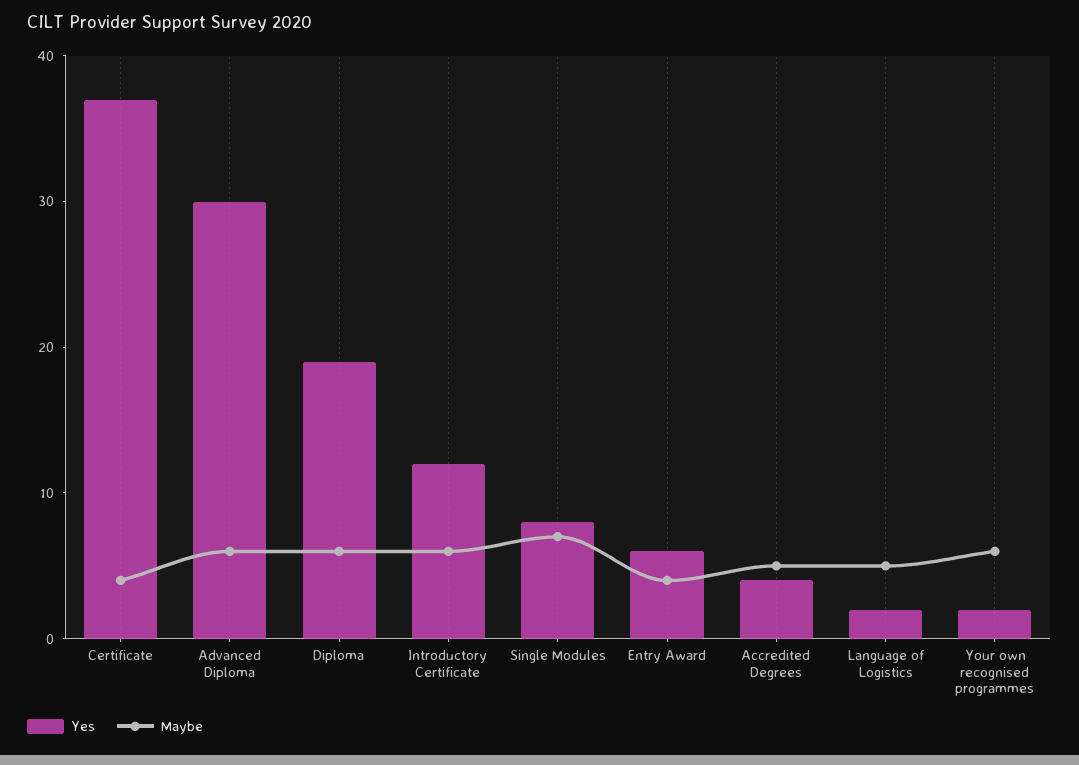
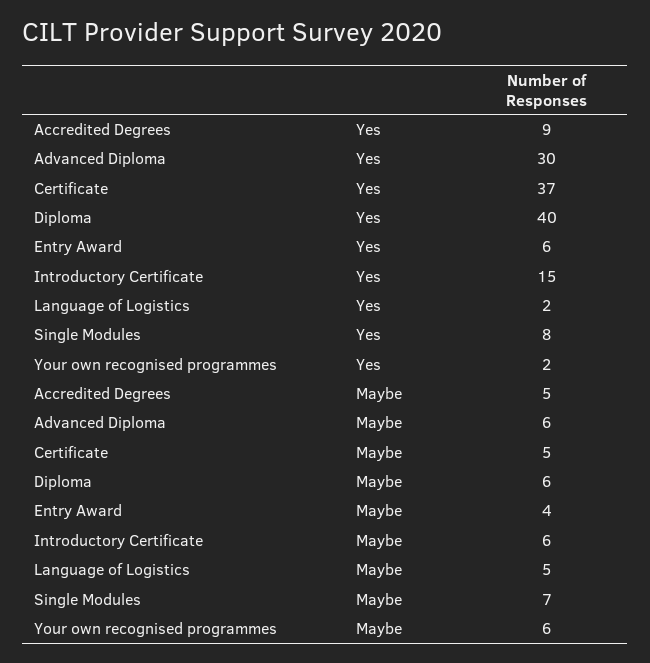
  {
    "Yes": {
      "Certificate": 37,
      "Advanced Diploma": 30,
-     "Diploma": 19,
+     "Diploma": 40,
-     "Introductory Certificate": 12,
+     "Introductory Certificate": 15,
      "Single Modules": 8,
      "Entry Award": 6,
-     "Accredited Degrees": 4,
+     "Accredited Degrees": 9,
      "Language of Logistics": 2,
      "Your own recognised programmes": 2
    },
    "Maybe": {
-     "Certificate": 4,
+     "Certificate": 5,
      "Advanced Diploma": 6,
      "Diploma": 6,
      "Introductory Certificate": 6,
      "Single Modules": 7,
      "Entry Award": 4,
      "Accredited Degrees": 5,
      "Language of Logistics": 5,
      "Your own recognised programmes": 6
    }
  }

